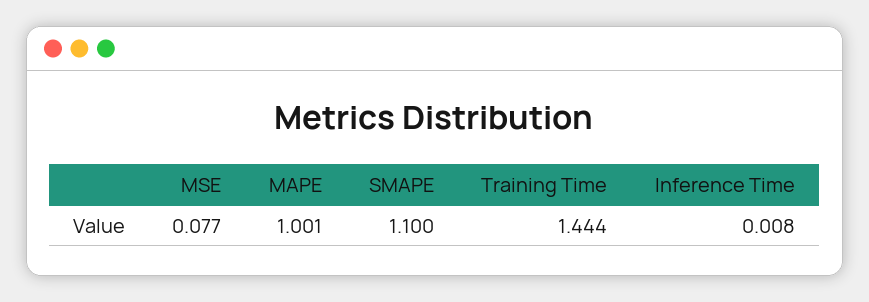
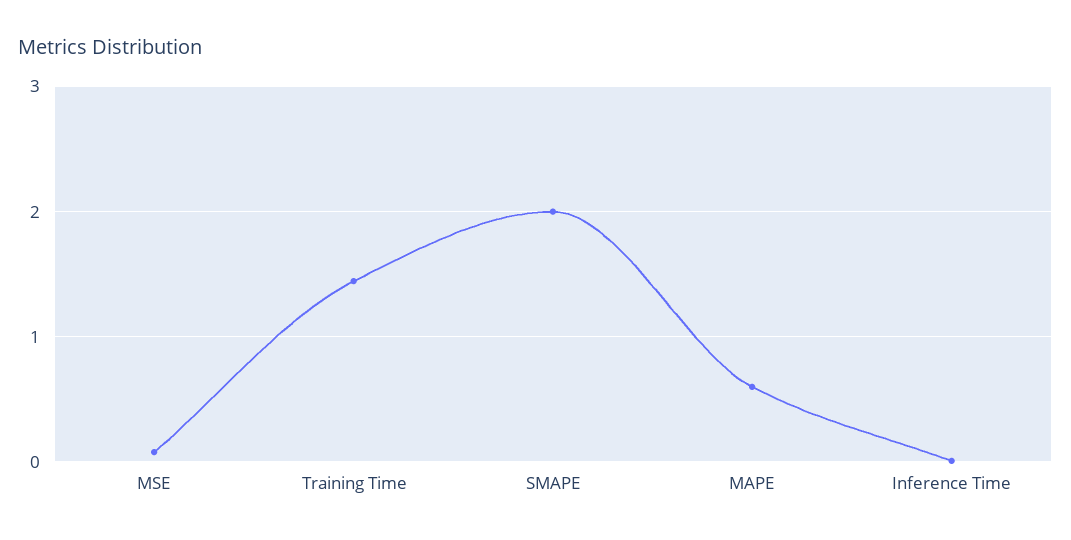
  {
    "MSE": 0.077,
-   "MAPE": 1.001,
+   "MAPE": 0.6,
-   "SMAPE": 1.1,
+   "SMAPE": 2,
    "Training Time": 1.444,
    "Inference Time": 0.008
  }

